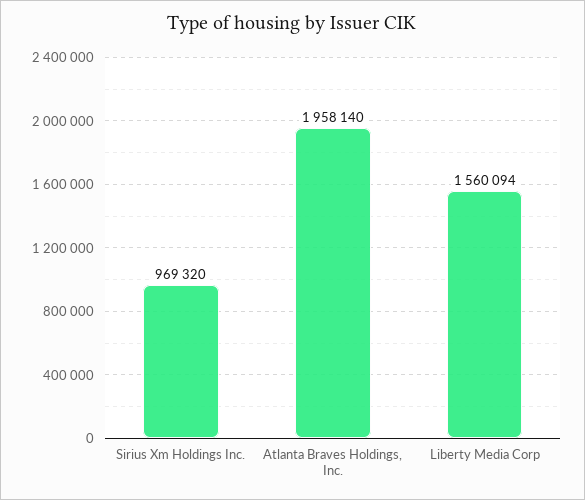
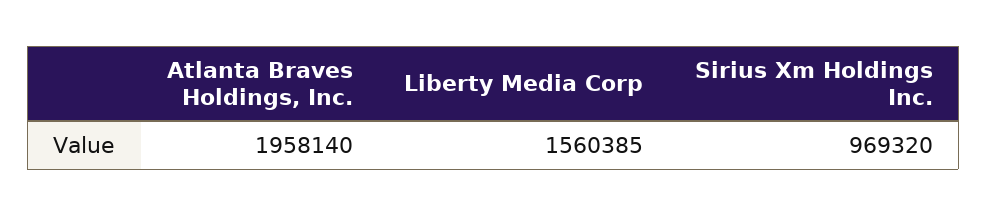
  {
    "Sirius Xm Holdings Inc.": 969320,
    "Atlanta Braves Holdings, Inc.": 1958140,
-   "Liberty Media Corp": 1560094
+   "Liberty Media Corp": 1560385
  }

